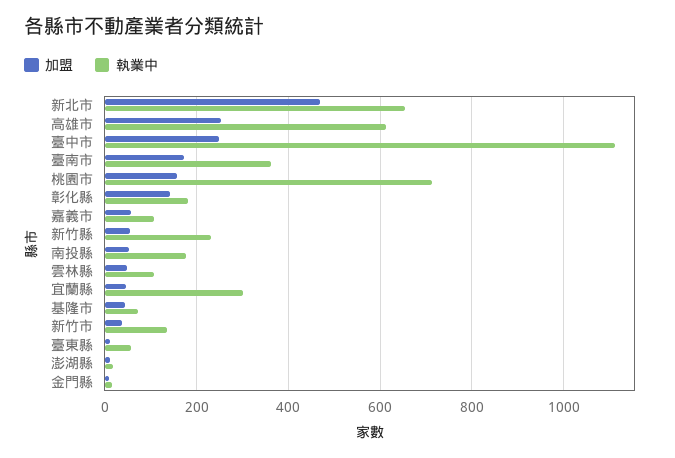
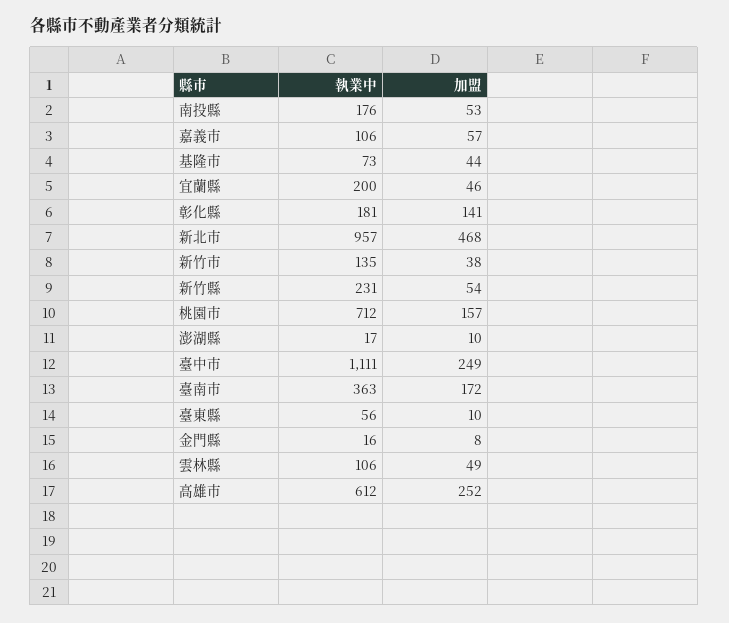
  {
    "加盟": {
      "新北市": 468,
      "高雄市": 252,
      "臺中市": 249,
      "臺南市": 172,
      "桃園市": 157,
      "彰化縣": 141,
      "嘉義市": 57,
      "新竹縣": 54,
      "南投縣": 53,
      "雲林縣": 49,
      "宜蘭縣": 46,
      "基隆市": 44,
      "新竹市": 38,
      "臺東縣": 10,
      "澎湖縣": 10,
      "金門縣": 8
    },
    "執業中": {
-     "新北市": 660,
+     "新北市": 957,
      "高雄市": 612,
      "臺中市": 1111,
      "臺南市": 363,
      "桃園市": 712,
      "彰化縣": 181,
      "嘉義市": 106,
      "新竹縣": 231,
      "南投縣": 176,
      "雲林縣": 106,
-     "宜蘭縣": 300,
+     "宜蘭縣": 200,
      "基隆市": 73,
      "新竹市": 135,
      "臺東縣": 56,
      "澎湖縣": 17,
      "金門縣": 16
    }
  }

